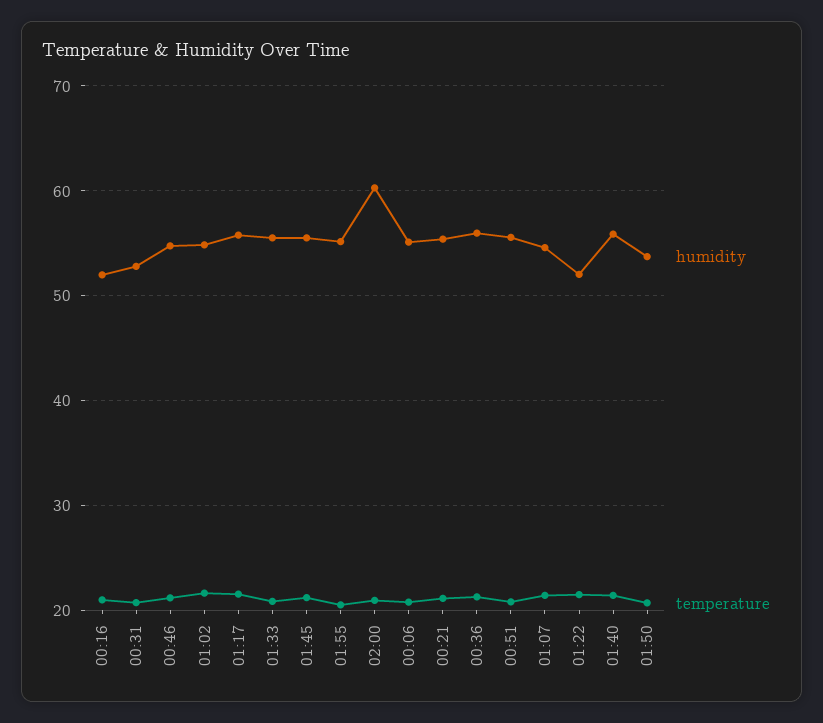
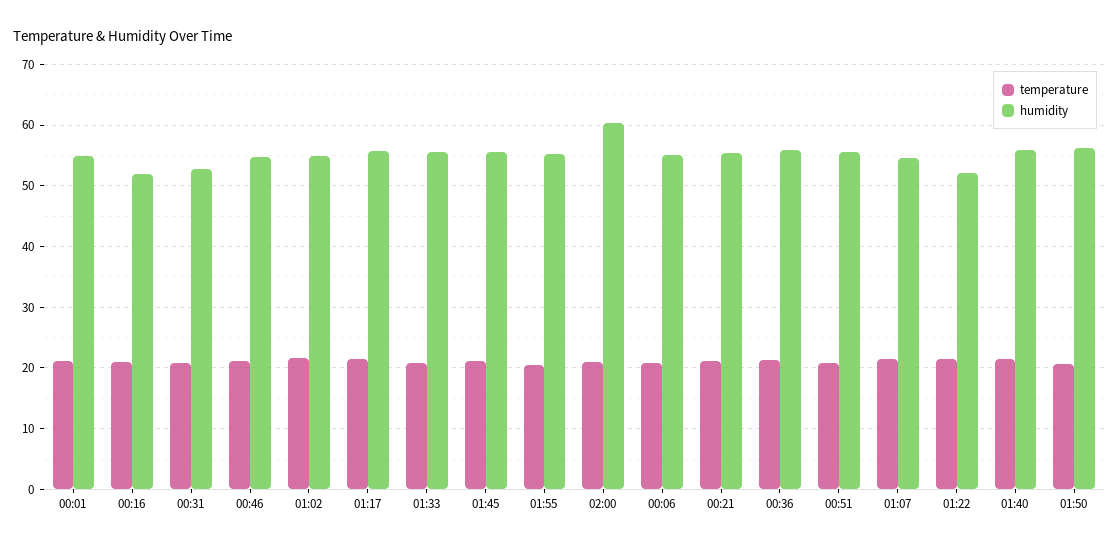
  {
    "humidity": {
      "00:16": 52,
      "00:31": 53,
      "00:46": 55,
      "01:02": 55,
      "01:17": 56,
      "01:33": 56,
      "01:45": 56,
      "01:55": 55,
      "02:00": 60,
      "00:06": 55,
      "00:21": 55,
      "00:36": 56,
      "00:51": 56,
      "01:07": 55,
      "01:22": 52,
      "01:40": 56,
-     "01:50": 54
+     "01:50": 56,
+     "00:01": 55
    },
    "temperature": {
      "00:16": 21,
      "00:31": 21,
      "00:46": 21,
      "01:02": 22,
      "01:17": 22,
      "01:33": 21,
      "01:45": 21,
      "01:55": 21,
      "02:00": 21,
      "00:06": 21,
      "00:21": 21,
      "00:36": 21,
      "00:51": 21,
      "01:07": 21,
      "01:22": 22,
      "01:40": 21,
-     "01:50": 21
+     "01:50": 21,
+     "00:01": 21
    }
  }

